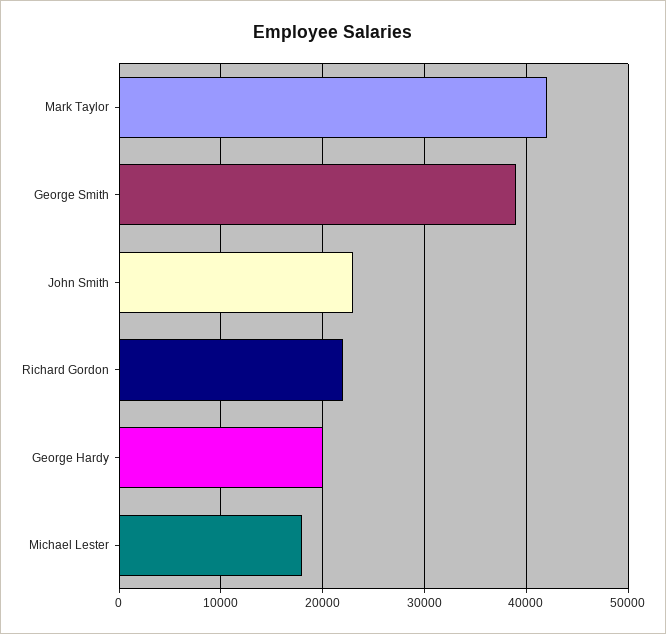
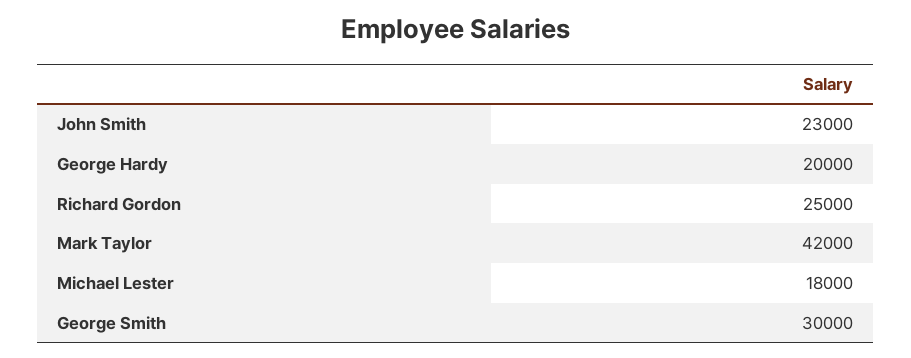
  {
    "Mark Taylor": 42000,
-   "George Smith": 39000,
+   "George Smith": 30000,
    "John Smith": 23000,
-   "Richard Gordon": 22000,
+   "Richard Gordon": 25000,
    "George Hardy": 20000,
    "Michael Lester": 18000
  }

